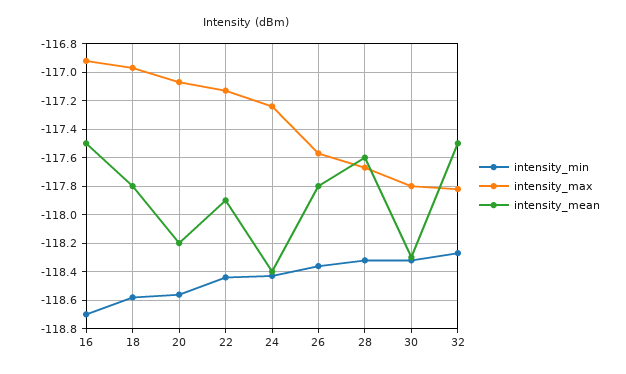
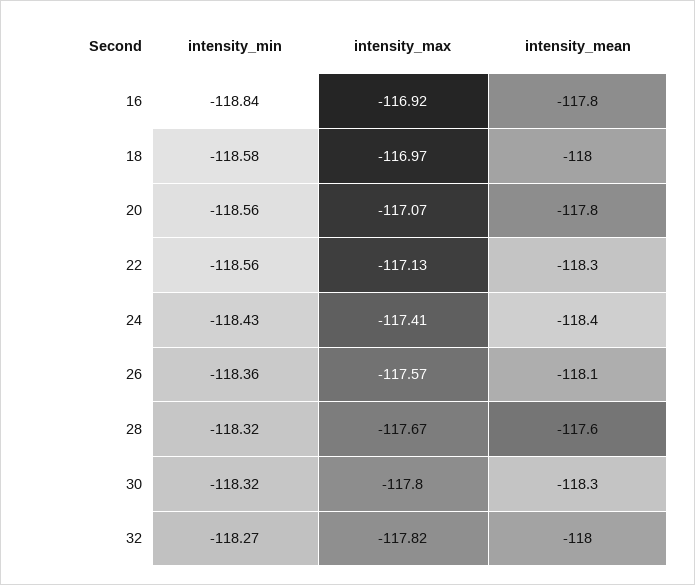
  {
    "intensity_min": {
-     "16": -118.7,
+     "16": -118.84,
      "18": -118.58,
      "20": -118.56,
-     "22": -118.45,
+     "22": -118.56,
      "24": -118.43,
      "26": -118.36,
      "28": -118.32,
      "30": -118.32,
      "32": -118.27
    },
    "intensity_max": {
      "16": -116.92,
      "18": -116.97,
      "20": -117.07,
      "22": -117.13,
-     "24": -117.25,
+     "24": -117.41,
      "26": -117.57,
      "28": -117.67,
      "30": -117.8,
      "32": -117.82
    },
    "intensity_mean": {
-     "16": -117.5,
+     "16": -117.8,
-     "18": -117.8,
+     "18": -118,
-     "20": -118.2,
+     "20": -117.8,
-     "22": -117.9,
+     "22": -118.3,
      "24": -118.4,
-     "26": -117.8,
+     "26": -118.1,
      "28": -117.6,
      "30": -118.3,
-     "32": -117.5
+     "32": -118
    }
  }

